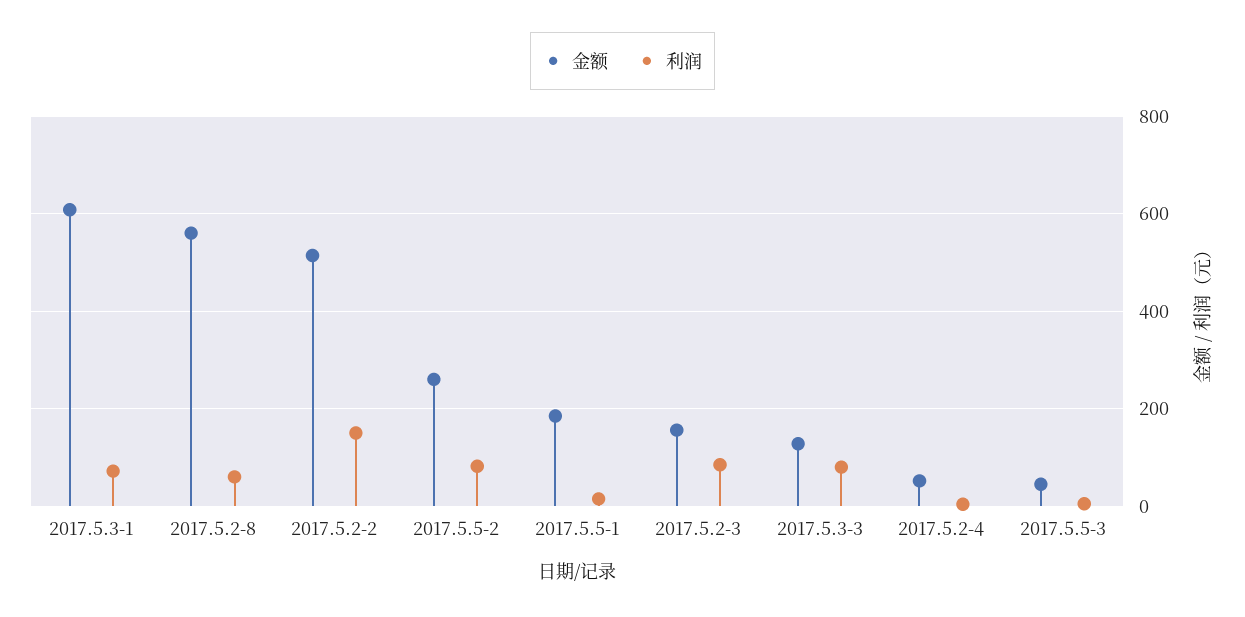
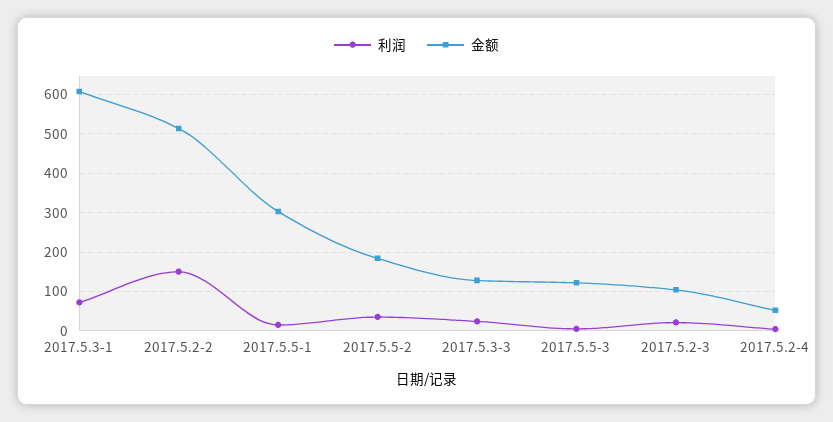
  {
    "金额": {
      "2017.5.3-1": 600,
-     "2017.5.2-8": 560,
      "2017.5.2-2": 520,
-     "2017.5.5-2": 260,
+     "2017.5.5-2": 180,
-     "2017.5.5-1": 180,
+     "2017.5.5-1": 300,
-     "2017.5.2-3": 160,
+     "2017.5.2-3": 100,
      "2017.5.3-3": 120,
      "2017.5.2-4": 60,
-     "2017.5.5-3": 40
+     "2017.5.5-3": 120
    },
    "利润": {
      "2017.5.3-1": 80,
-     "2017.5.2-8": 60,
      "2017.5.2-2": 160,
-     "2017.5.5-2": 80,
+     "2017.5.5-2": 40,
      "2017.5.5-1": 20,
-     "2017.5.2-3": 80,
+     "2017.5.2-3": 20,
-     "2017.5.3-3": 80,
+     "2017.5.3-3": 20,
      "2017.5.2-4": 0,
      "2017.5.5-3": 0
    }
  }

